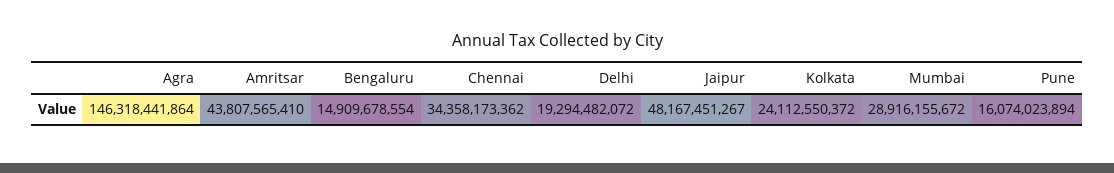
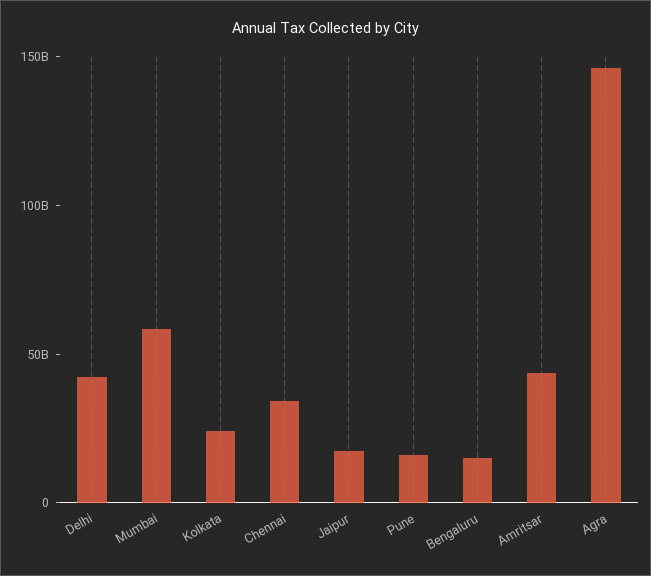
  {
    "Agra": 146318441864,
    "Amritsar": 43807565410,
    "Bengaluru": 14909678554,
    "Chennai": 34358173362,
-   "Delhi": 19294482072,
+   "Delhi": 40000000000,
-   "Jaipur": 48167451267,
+   "Jaipur": 20000000000,
    "Kolkata": 24112550372,
-   "Mumbai": 28916155672,
+   "Mumbai": 60000000000,
    "Pune": 16074023894
  }

